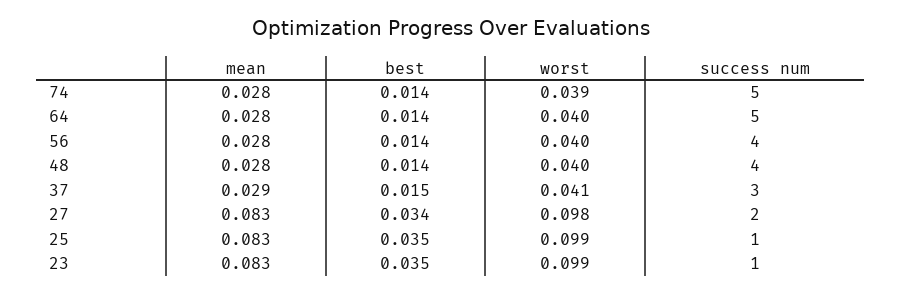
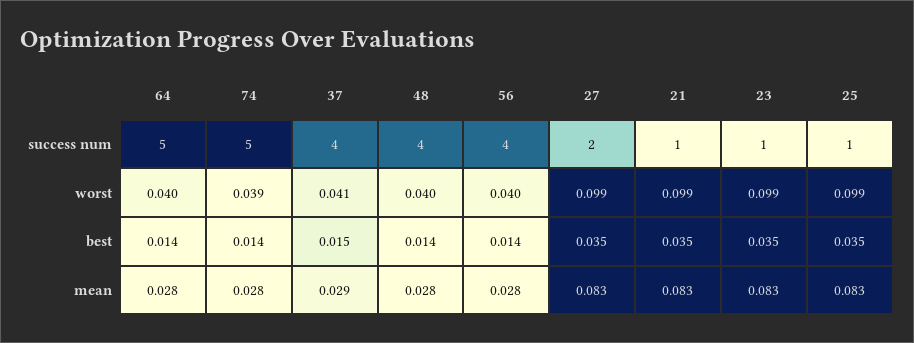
  {
    "mean": {
      "74": 0.028,
      "64": 0.028,
      "56": 0.028,
      "48": 0.028,
      "37": 0.029,
      "27": 0.083,
      "25": 0.083,
-     "23": 0.083
+     "23": 0.083,
+     "21": 0.083
    },
    "best": {
      "74": 0.014,
      "64": 0.014,
      "56": 0.014,
      "48": 0.014,
      "37": 0.015,
-     "27": 0.034,
+     "27": 0.035,
      "25": 0.035,
-     "23": 0.035
+     "23": 0.035,
+     "21": 0.035
    },
    "worst": {
      "74": 0.039,
      "64": 0.04,
      "56": 0.04,
      "48": 0.04,
      "37": 0.041,
-     "27": 0.098,
+     "27": 0.099,
      "25": 0.099,
-     "23": 0.099
+     "23": 0.099,
+     "21": 0.099
    },
    "success num": {
      "74": 5,
      "64": 5,
      "56": 4,
      "48": 4,
-     "37": 3,
+     "37": 4,
      "27": 2,
      "25": 1,
-     "23": 1
+     "23": 1,
+     "21": 1
    }
  }

